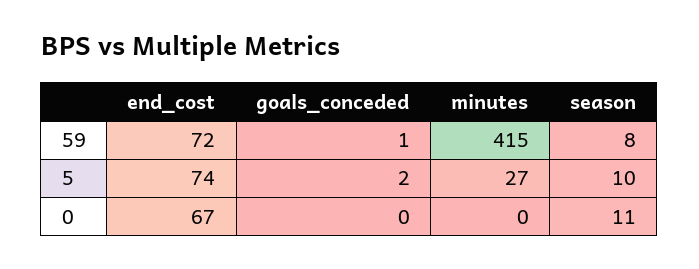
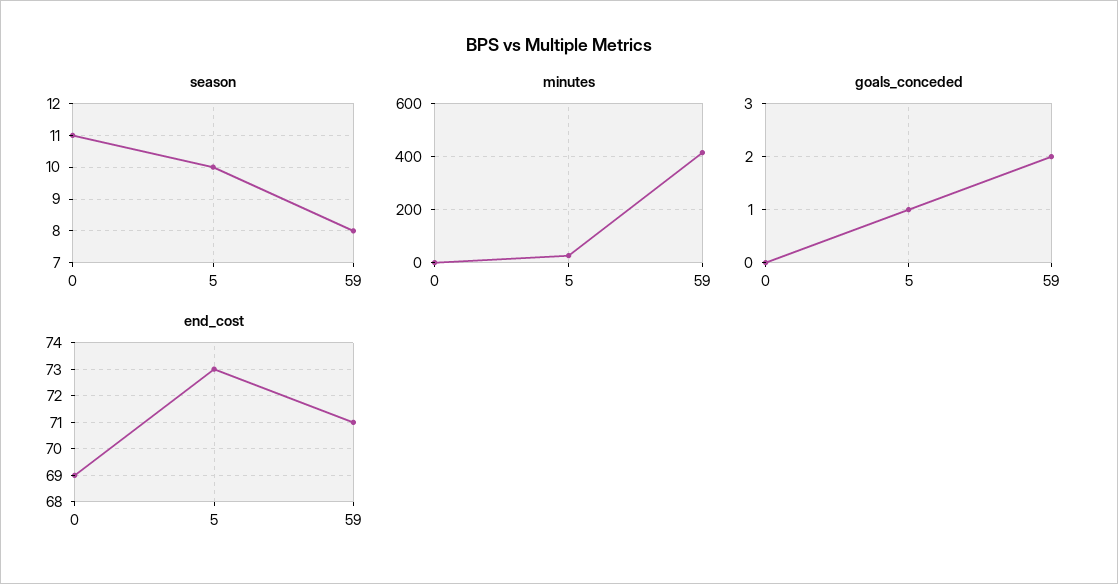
  {
    "end_cost": {
-     "59": 72,
+     "59": 71,
-     "5": 74,
+     "5": 73,
-     "0": 67
+     "0": 69
    },
    "goals_conceded": {
-     "59": 1,
+     "59": 2,
-     "5": 2,
+     "5": 1,
      "0": 0
    },
    "minutes": {
      "59": 415,
      "5": 27,
      "0": 0
    },
    "season": {
      "59": 8,
      "5": 10,
      "0": 11
    }
  }

